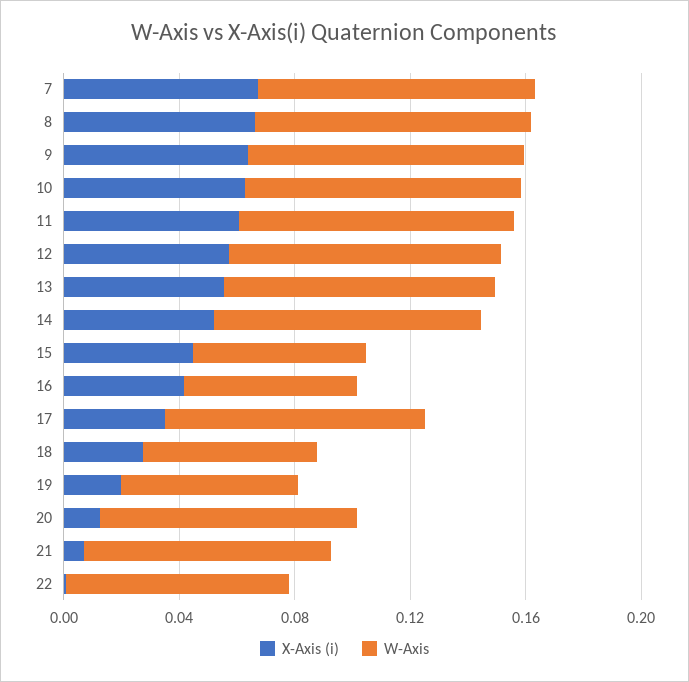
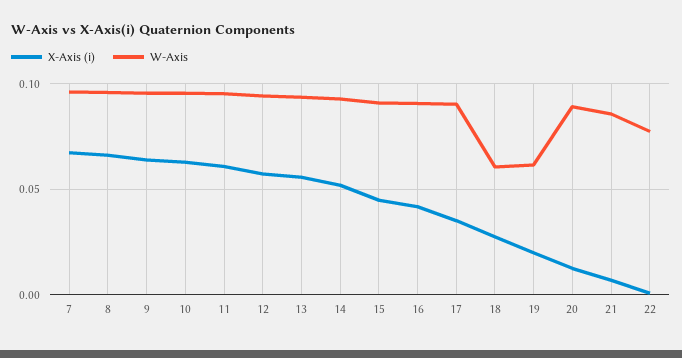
  {
    "X-Axis (i)": {
      "7": 0.065,
      "8": 0.065,
      "9": 0.065,
      "10": 0.065,
      "11": 0.06,
      "12": 0.055,
      "13": 0.055,
      "14": 0.05,
      "15": 0.045,
      "16": 0.04,
      "17": 0.035,
      "18": 0.025,
      "19": 0.02,
      "20": 0.01,
      "21": 0.005,
      "22": 0
    },
    "W-Axis": {
      "7": 0.095,
      "8": 0.095,
      "9": 0.095,
      "10": 0.095,
      "11": 0.095,
      "12": 0.095,
      "13": 0.095,
      "14": 0.095,
-     "15": 0.06,
+     "15": 0.09,
-     "16": 0.06,
+     "16": 0.09,
      "17": 0.09,
      "18": 0.06,
      "19": 0.06,
      "20": 0.09,
      "21": 0.085,
      "22": 0.075
    }
  }

